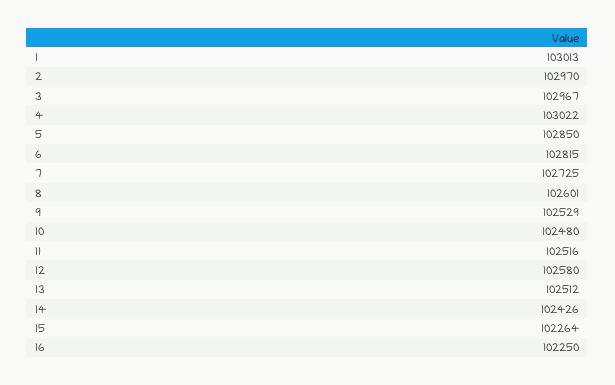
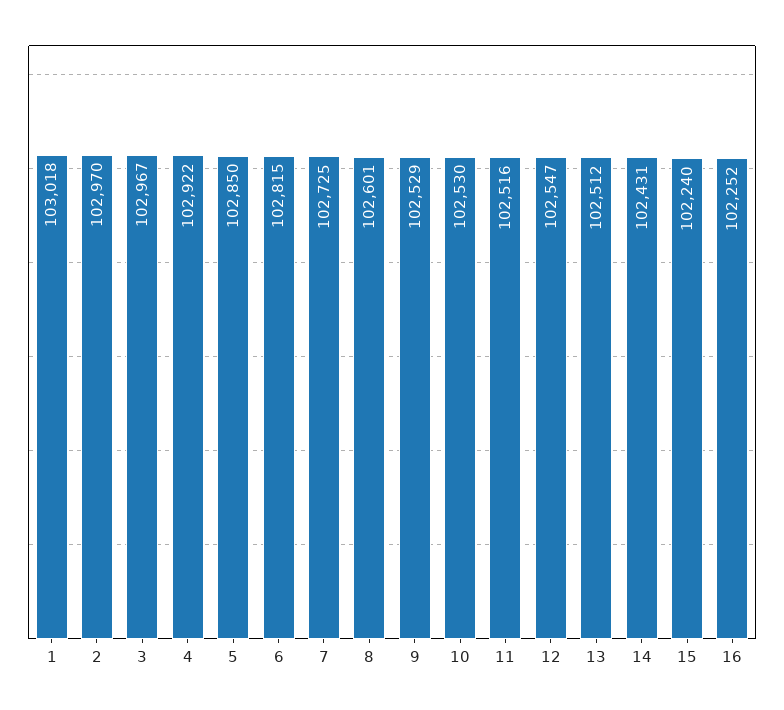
  {
-   "1": 103013,
+   "1": 103018,
    "2": 102970,
    "3": 102967,
-   "4": 103022,
+   "4": 102922,
    "5": 102850,
    "6": 102815,
    "7": 102725,
    "8": 102601,
    "9": 102529,
-   "10": 102480,
+   "10": 102530,
    "11": 102516,
-   "12": 102580,
+   "12": 102547,
    "13": 102512,
-   "14": 102426,
+   "14": 102431,
-   "15": 102264,
+   "15": 102240,
-   "16": 102250
+   "16": 102252
  }

